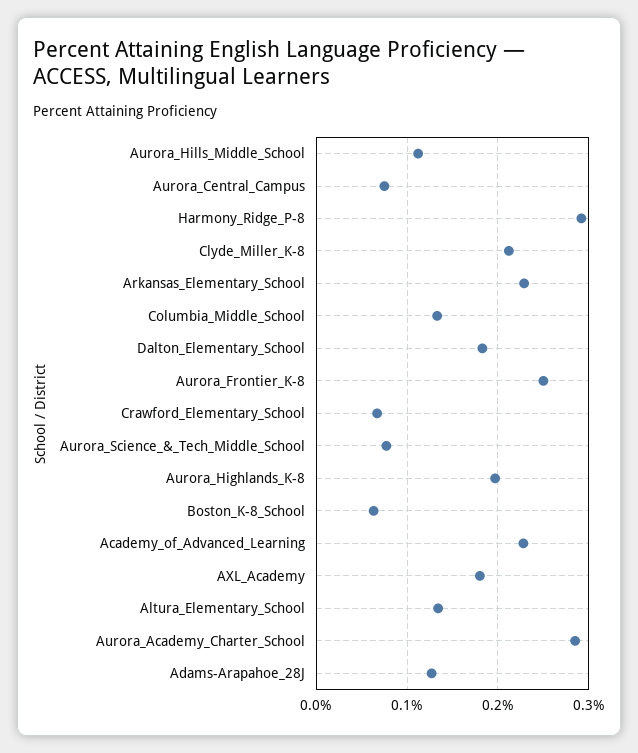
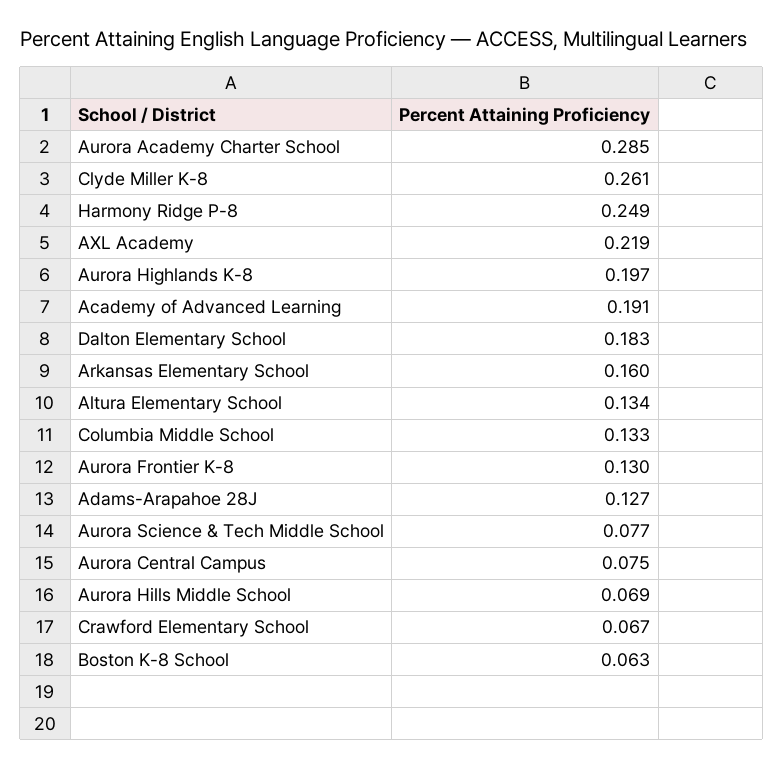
  {
-   "Aurora_Hills_Middle_School": 0.11,
+   "Aurora_Hills_Middle_School": 0.069,
    "Aurora_Central_Campus": 0.075,
-   "Harmony_Ridge_P-8": 0.29,
+   "Harmony_Ridge_P-8": 0.249,
-   "Clyde_Miller_K-8": 0.21,
+   "Clyde_Miller_K-8": 0.261,
-   "Arkansas_Elementary_School": 0.23,
+   "Arkansas_Elementary_School": 0.16,
    "Columbia_Middle_School": 0.133,
    "Dalton_Elementary_School": 0.183,
-   "Aurora_Frontier_K-8": 0.25,
+   "Aurora_Frontier_K-8": 0.13,
    "Crawford_Elementary_School": 0.067,
    "Aurora_Science_&_Tech_Middle_School": 0.077,
    "Aurora_Highlands_K-8": 0.197,
    "Boston_K-8_School": 0.063,
-   "Academy_of_Advanced_Learning": 0.23,
+   "Academy_of_Advanced_Learning": 0.191,
-   "AXL_Academy": 0.18,
+   "AXL_Academy": 0.219,
    "Altura_Elementary_School": 0.134,
    "Aurora_Academy_Charter_School": 0.285,
    "Adams-Arapahoe_28J": 0.127
  }

